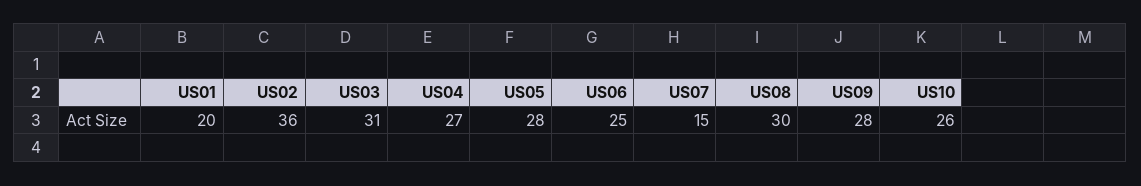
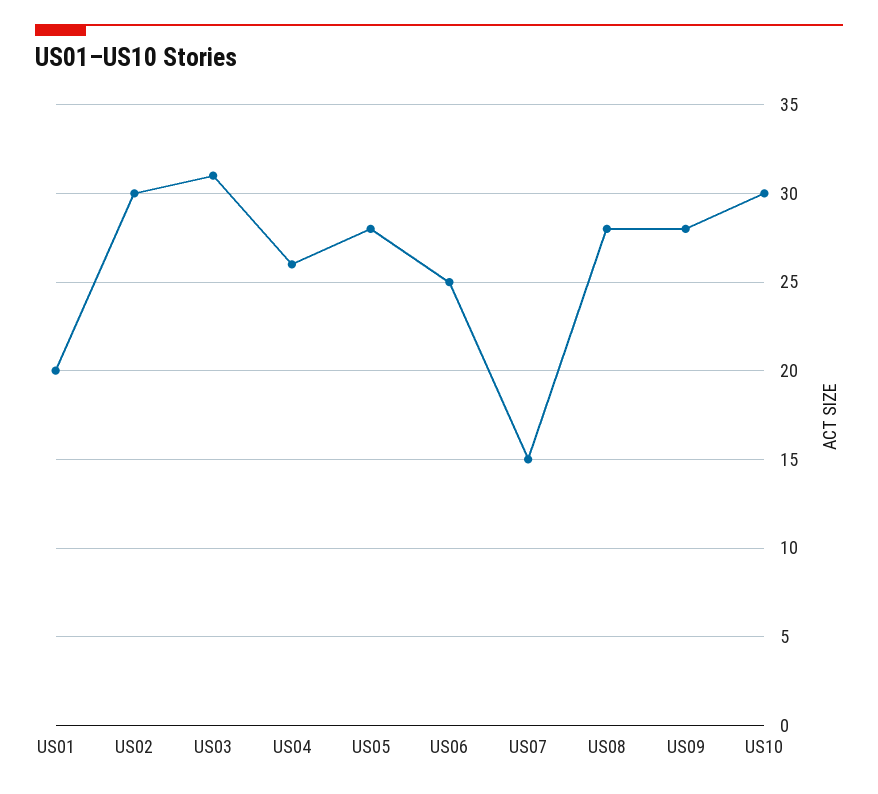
  {
    "US01": 20,
-   "US02": 36,
+   "US02": 30,
    "US03": 31,
-   "US04": 27,
+   "US04": 26,
    "US05": 28,
    "US06": 25,
    "US07": 15,
-   "US08": 30,
+   "US08": 28,
    "US09": 28,
-   "US10": 26
+   "US10": 30
  }

